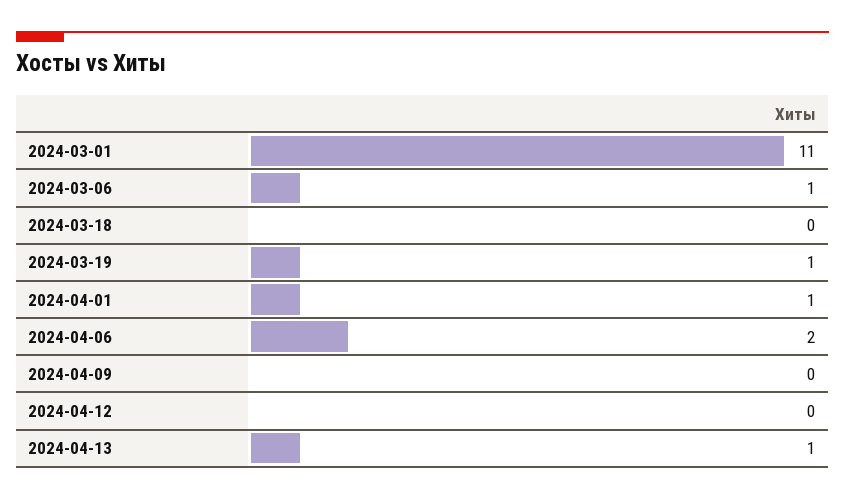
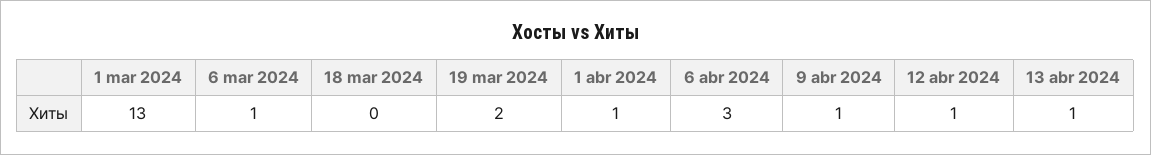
  {
-   "2024-03-01": 11,
+   "2024-03-01": 13,
    "2024-03-06": 1,
    "2024-03-18": 0,
-   "2024-03-19": 1,
+   "2024-03-19": 2,
    "2024-04-01": 1,
-   "2024-04-06": 2,
+   "2024-04-06": 3,
-   "2024-04-09": 0,
+   "2024-04-09": 1,
-   "2024-04-12": 0,
+   "2024-04-12": 1,
    "2024-04-13": 1
  }

